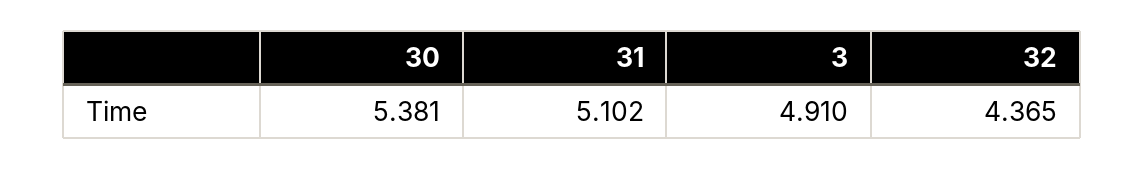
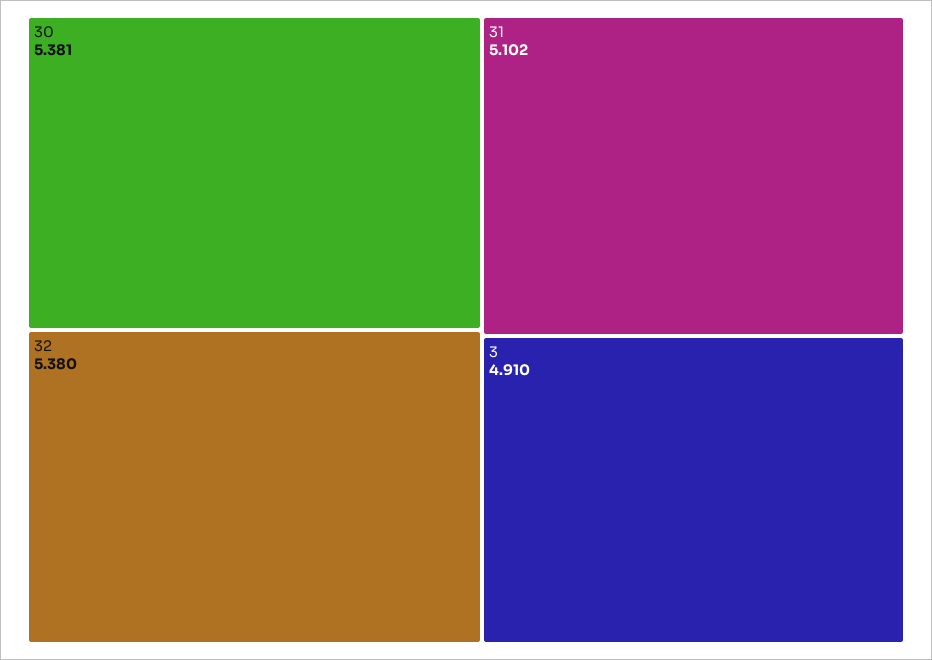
  {
    "30": 5.381,
    "31": 5.102,
    "3": 4.91,
-   "32": 4.365
+   "32": 5.38
  }

